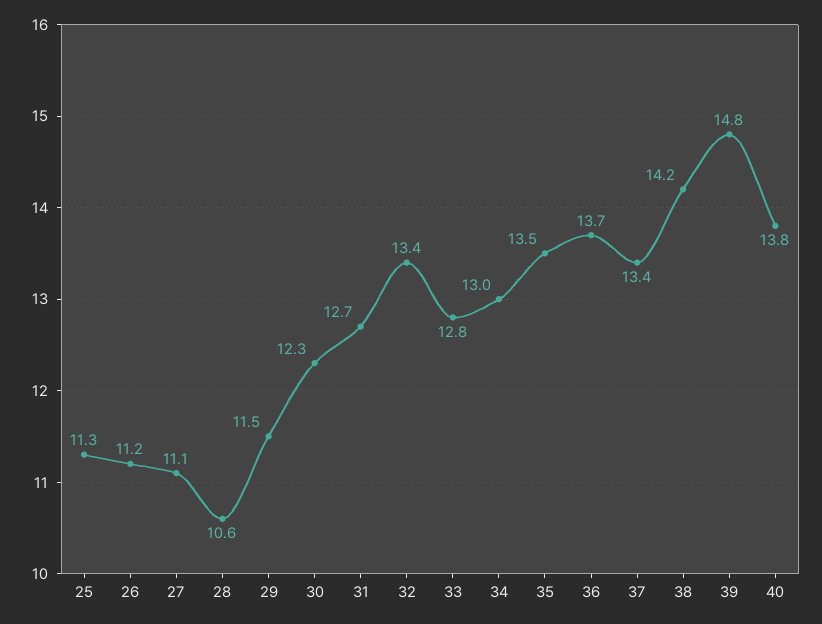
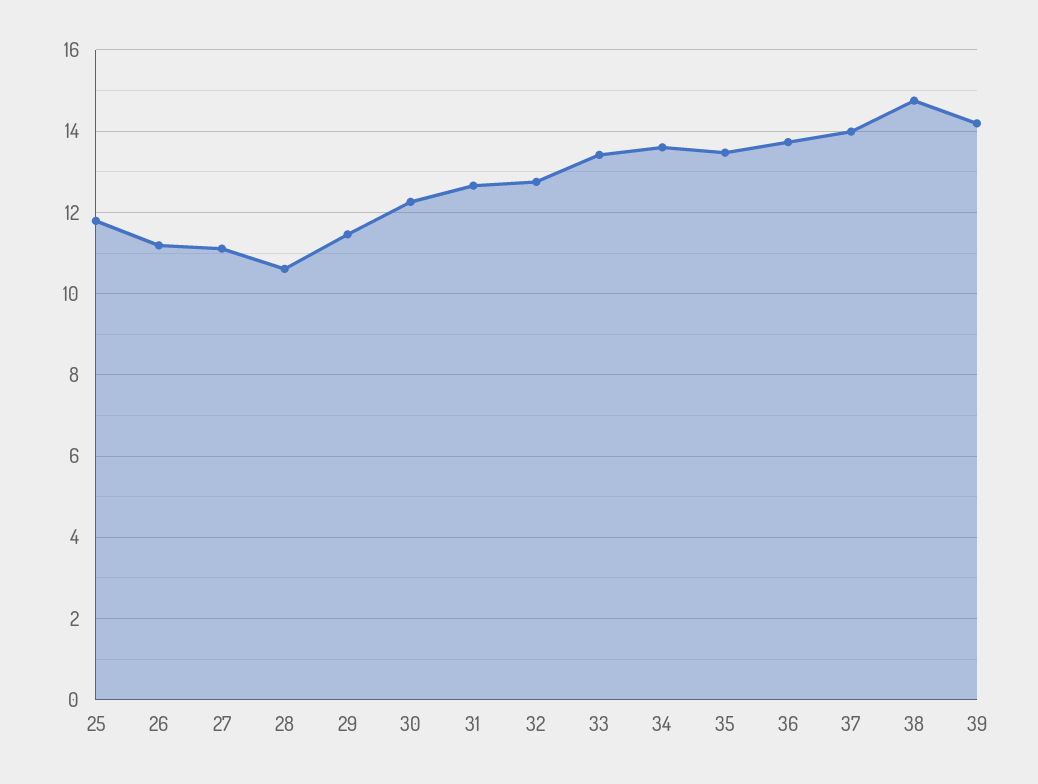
  {
-   "25": 11.3,
+   "25": 11.8,
    "26": 11.2,
    "27": 11.1,
    "28": 10.6,
    "29": 11.5,
    "30": 12.3,
    "31": 12.7,
-   "32": 13.4,
+   "32": 12.8,
-   "33": 12.8,
+   "33": 13.4,
-   "34": 13,
+   "34": 13.6,
    "35": 13.5,
    "36": 13.7,
-   "37": 13.4,
+   "37": 14,
-   "38": 14.2,
+   "38": 14.8,
-   "39": 14.8,
+   "39": 14.2
-   "40": 13.8
  }

